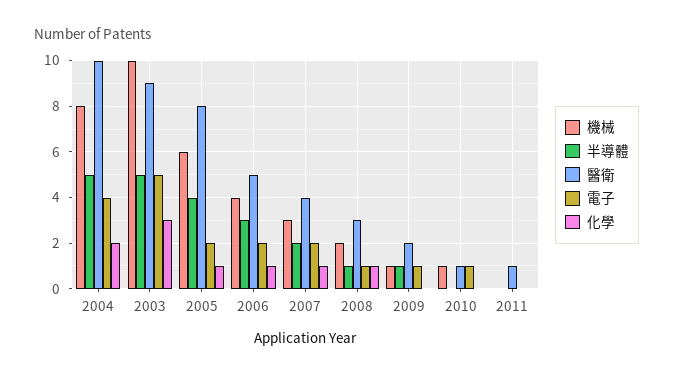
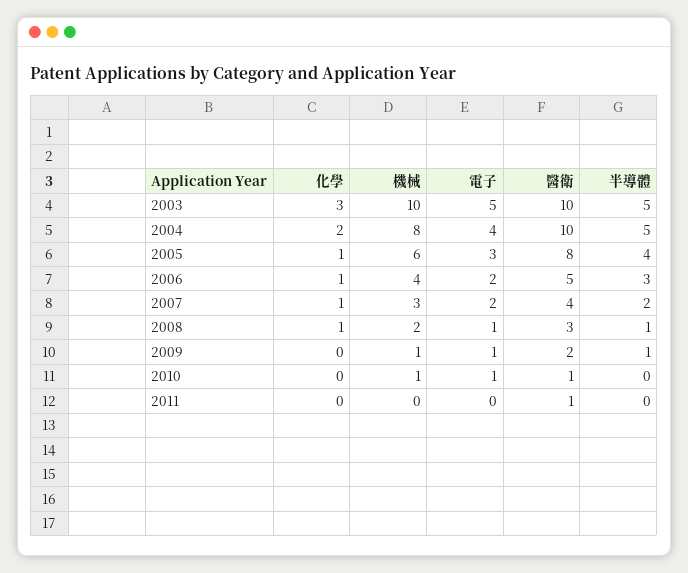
  {
    "機械": {
      "2004": 8,
      "2003": 10,
      "2005": 6,
      "2006": 4,
      "2007": 3,
      "2008": 2,
      "2009": 1,
      "2010": 1,
      "2011": 0
    },
    "半導體": {
      "2004": 5,
      "2003": 5,
      "2005": 4,
      "2006": 3,
      "2007": 2,
      "2008": 1,
      "2009": 1,
      "2010": 0,
      "2011": 0
    },
    "醫衛": {
      "2004": 10,
-     "2003": 9,
+     "2003": 10,
      "2005": 8,
      "2006": 5,
      "2007": 4,
      "2008": 3,
      "2009": 2,
      "2010": 1,
      "2011": 1
    },
    "電子": {
      "2004": 4,
      "2003": 5,
-     "2005": 2,
+     "2005": 3,
      "2006": 2,
      "2007": 2,
      "2008": 1,
      "2009": 1,
      "2010": 1,
      "2011": 0
    },
    "化學": {
      "2004": 2,
      "2003": 3,
      "2005": 1,
      "2006": 1,
      "2007": 1,
      "2008": 1,
      "2009": 0,
      "2010": 0,
      "2011": 0
    }
  }

